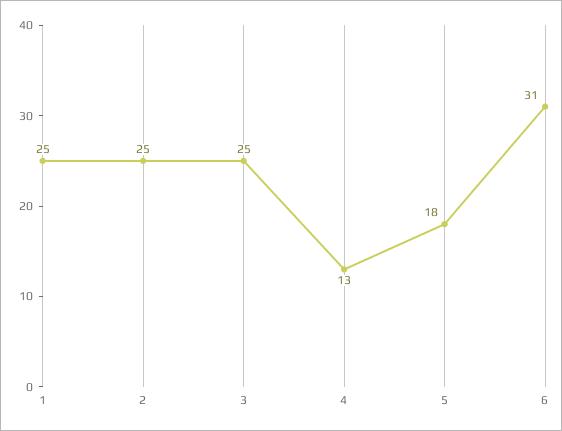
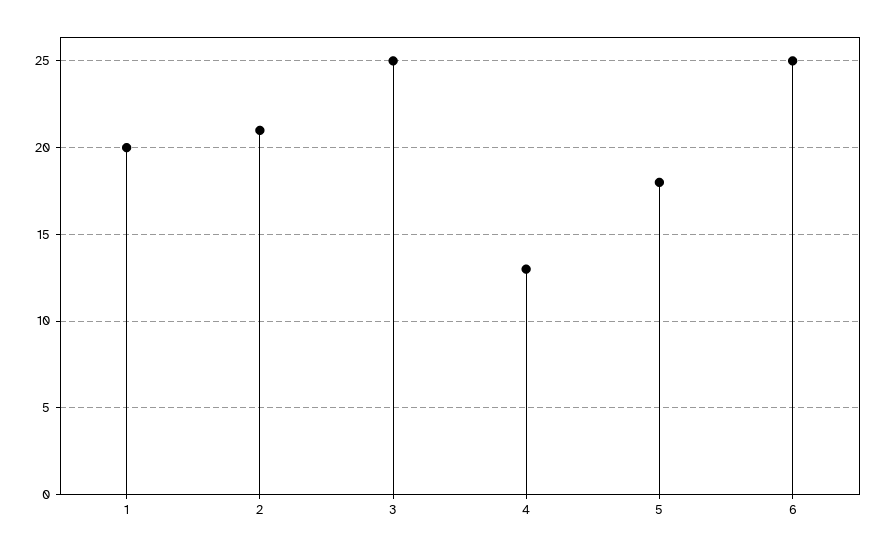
  {
-   "1": 25,
+   "1": 20,
-   "2": 25,
+   "2": 21,
    "3": 25,
    "4": 13,
    "5": 18,
-   "6": 31
+   "6": 25
  }

